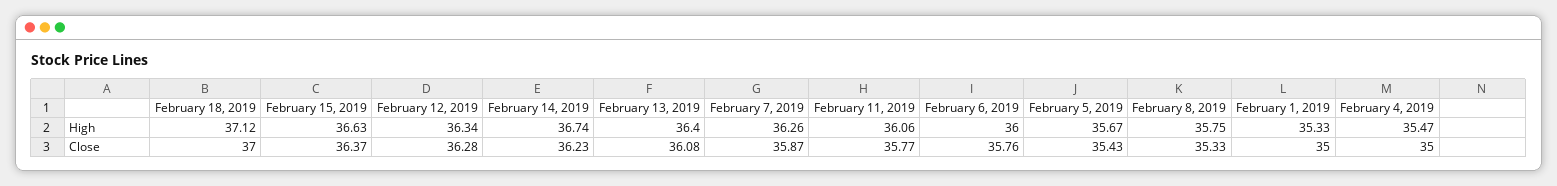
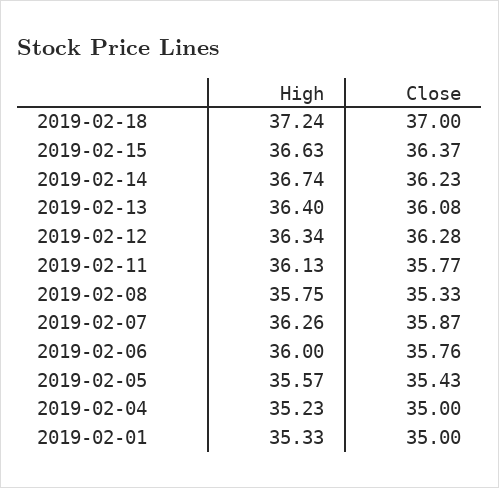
  {
    "February 18, 2019": {
-     "High": 37.12,
+     "High": 37.24,
      "Close": 37
    },
    "February 15, 2019": {
      "High": 36.63,
      "Close": 36.37
    },
    "February 12, 2019": {
      "High": 36.34,
      "Close": 36.28
    },
    "February 14, 2019": {
      "High": 36.74,
      "Close": 36.23
    },
    "February 13, 2019": {
      "High": 36.4,
      "Close": 36.08
    },
    "February 7, 2019": {
      "High": 36.26,
      "Close": 35.87
    },
    "February 11, 2019": {
-     "High": 36.06,
+     "High": 36.13,
      "Close": 35.77
    },
    "February 6, 2019": {
      "High": 36,
      "Close": 35.76
    },
    "February 5, 2019": {
-     "High": 35.67,
+     "High": 35.57,
      "Close": 35.43
    },
    "February 8, 2019": {
      "High": 35.75,
      "Close": 35.33
    },
    "February 1, 2019": {
      "High": 35.33,
      "Close": 35
    },
    "February 4, 2019": {
-     "High": 35.47,
+     "High": 35.23,
      "Close": 35
    }
  }

